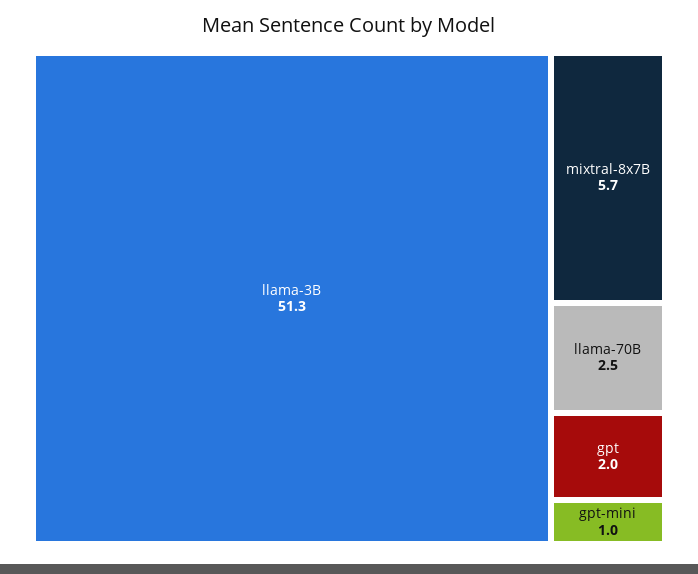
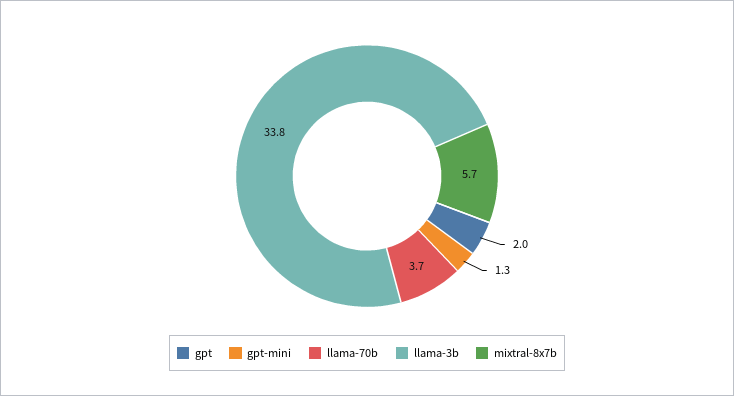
  {
-   "llama-3B": 51.3,
+   "llama-3B": 33.8,
    "mixtral-8x7B": 5.7,
-   "llama-70B": 2.5,
+   "llama-70B": 3.7,
    "gpt": 2,
-   "gpt-mini": 1
+   "gpt-mini": 1.3
  }

